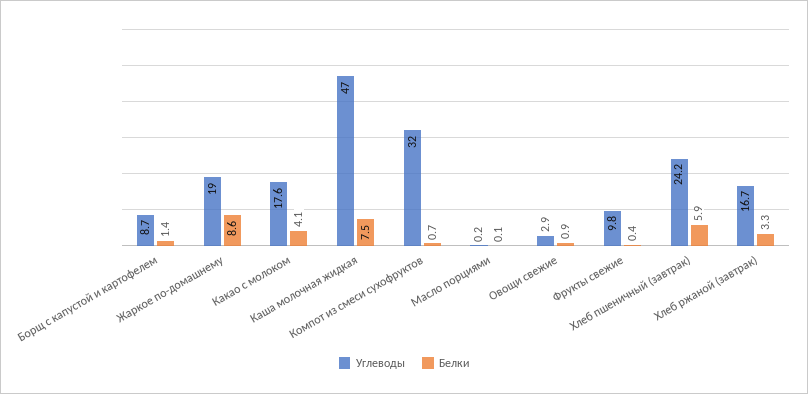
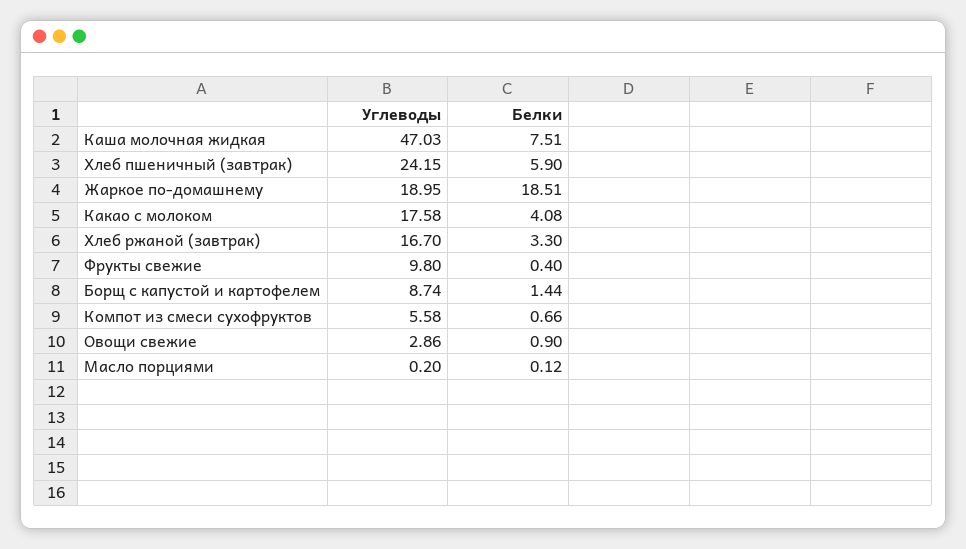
  {
    "Углеводы": {
      "Борщ с капустой и картофелем": 8.74,
      "Жаркое по-домашнему": 18.95,
      "Какао с молоком": 17.58,
      "Каша молочная жидкая": 47.03,
-     "Компот из смеси сухофруктов": 32,
+     "Компот из смеси сухофруктов": 5.58,
      "Масло порциями": 0.2,
      "Овощи свежие": 2.86,
      "Фрукты свежие": 9.8,
      "Хлеб пшеничный (завтрак)": 24.15,
      "Хлеб ржаной (завтрак)": 16.7
    },
    "Белки": {
      "Борщ с капустой и картофелем": 1.44,
-     "Жаркое по-домашнему": 8.6,
+     "Жаркое по-домашнему": 18.51,
      "Какао с молоком": 4.08,
      "Каша молочная жидкая": 7.51,
      "Компот из смеси сухофруктов": 0.66,
      "Масло порциями": 0.12,
      "Овощи свежие": 0.9,
      "Фрукты свежие": 0.4,
      "Хлеб пшеничный (завтрак)": 5.9,
      "Хлеб ржаной (завтрак)": 3.3
    }
  }

